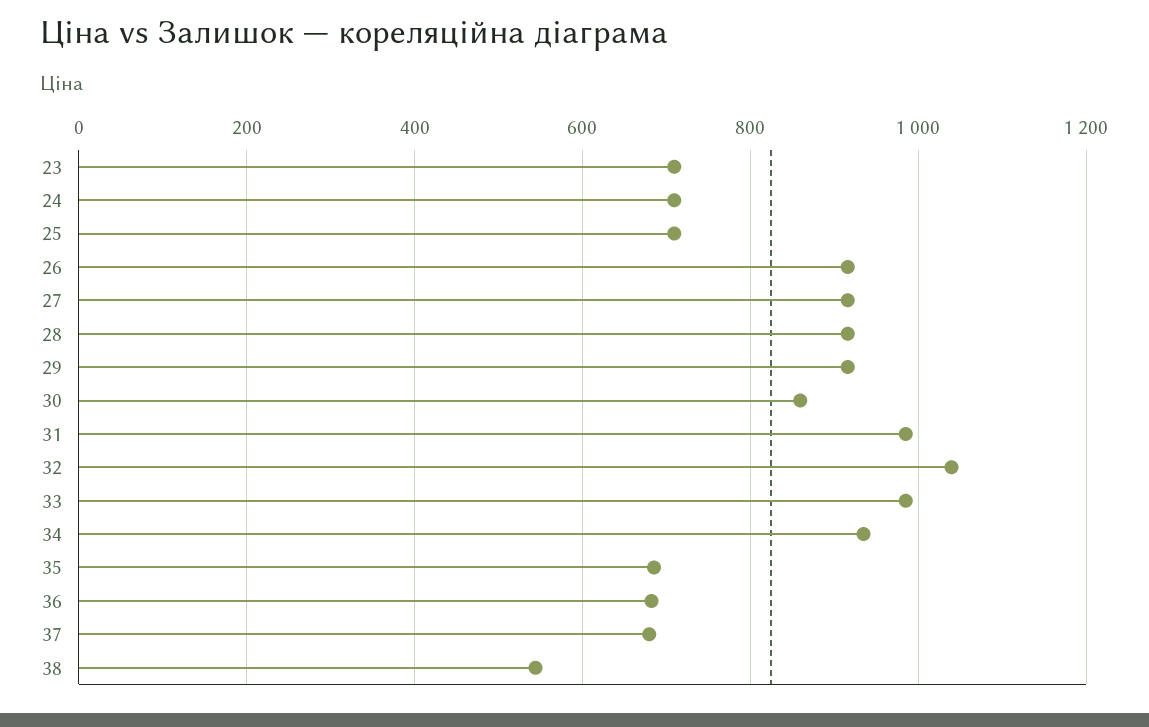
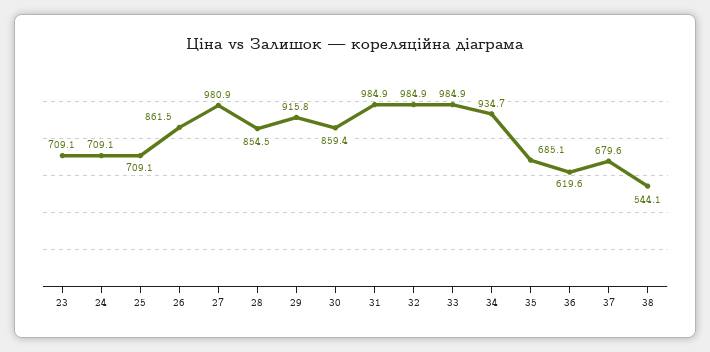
  {
    "23": 709.1,
    "24": 709.1,
    "25": 709.1,
-   "26": 920,
+   "26": 861.5,
-   "27": 920,
+   "27": 980.9,
-   "28": 920,
+   "28": 854.5,
    "29": 915.8,
    "30": 859.4,
    "31": 984.9,
-   "32": 1040,
+   "32": 984.9,
    "33": 984.9,
    "34": 934.7,
    "35": 685.1,
-   "36": 680,
+   "36": 619.6,
    "37": 679.6,
    "38": 544.1
  }

